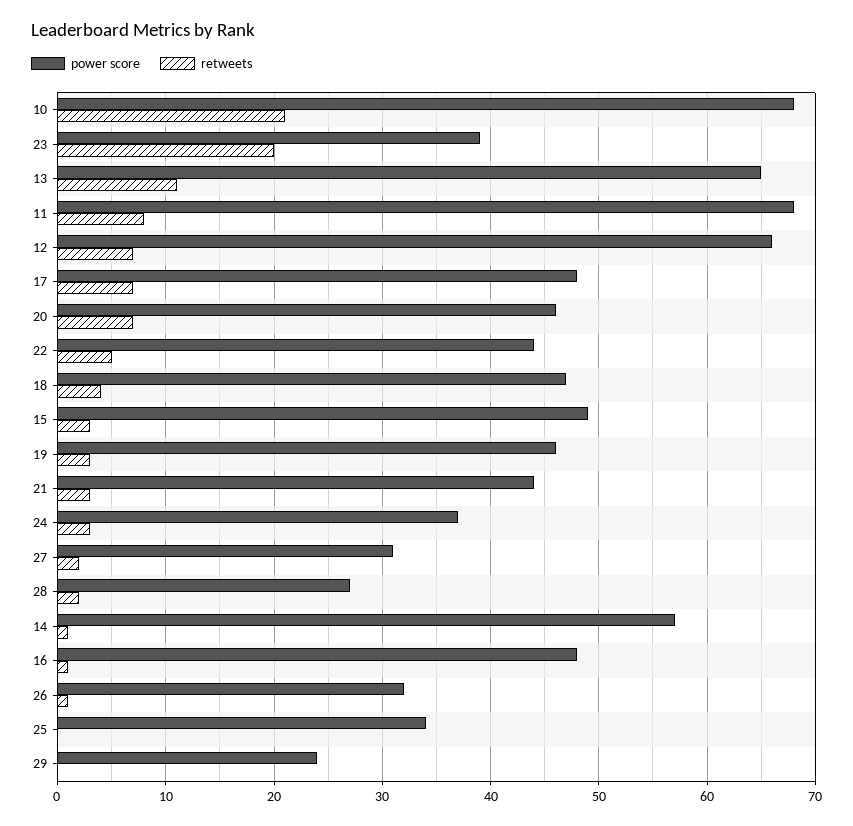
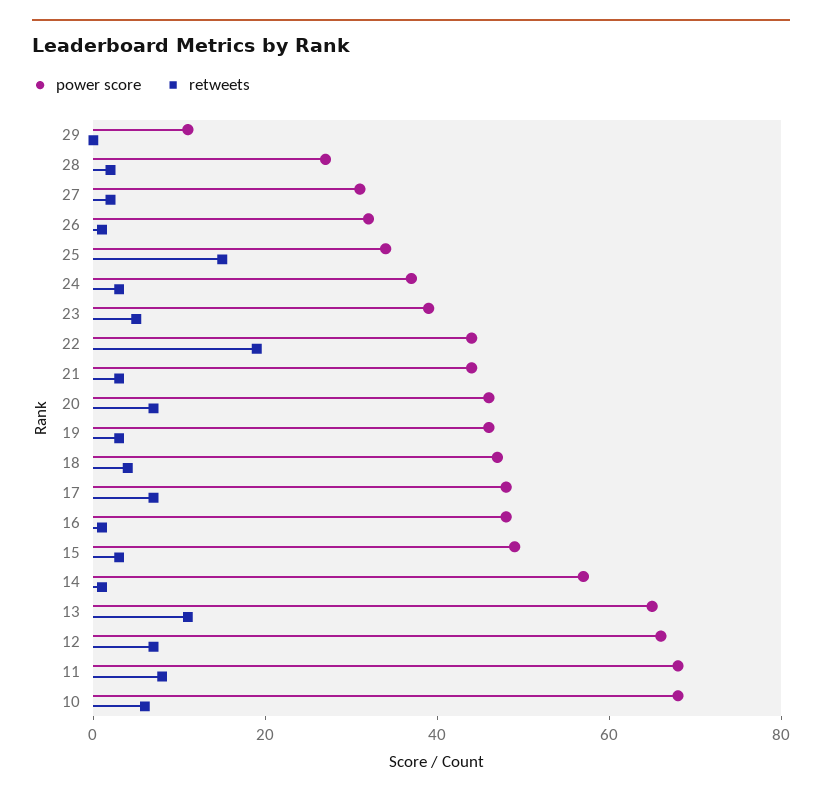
  {
    "power score": {
      "10": 68,
      "23": 39,
      "13": 65,
      "11": 68,
      "12": 66,
      "17": 48,
      "20": 46,
      "22": 44,
      "18": 47,
      "15": 49,
      "19": 46,
      "21": 44,
      "24": 37,
      "27": 31,
      "28": 27,
      "14": 57,
      "16": 48,
      "26": 32,
      "25": 34,
-     "29": 24
+     "29": 10
    },
    "retweets": {
-     "10": 21,
+     "10": 5,
-     "23": 20,
+     "23": 5,
      "13": 11,
      "11": 8,
      "12": 7,
      "17": 7,
      "20": 7,
-     "22": 5,
+     "22": 20,
      "18": 4,
      "15": 3,
      "19": 3,
      "21": 3,
      "24": 3,
      "27": 2,
      "28": 2,
      "14": 1,
      "16": 1,
      "26": 1,
-     "25": 0,
+     "25": 15,
      "29": 0
    }
  }

